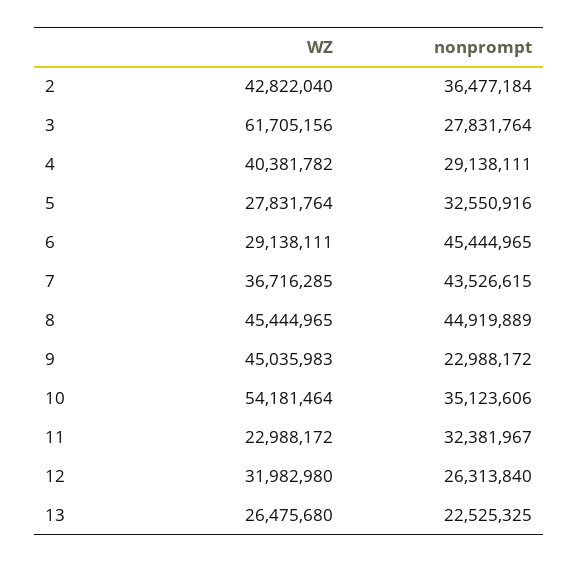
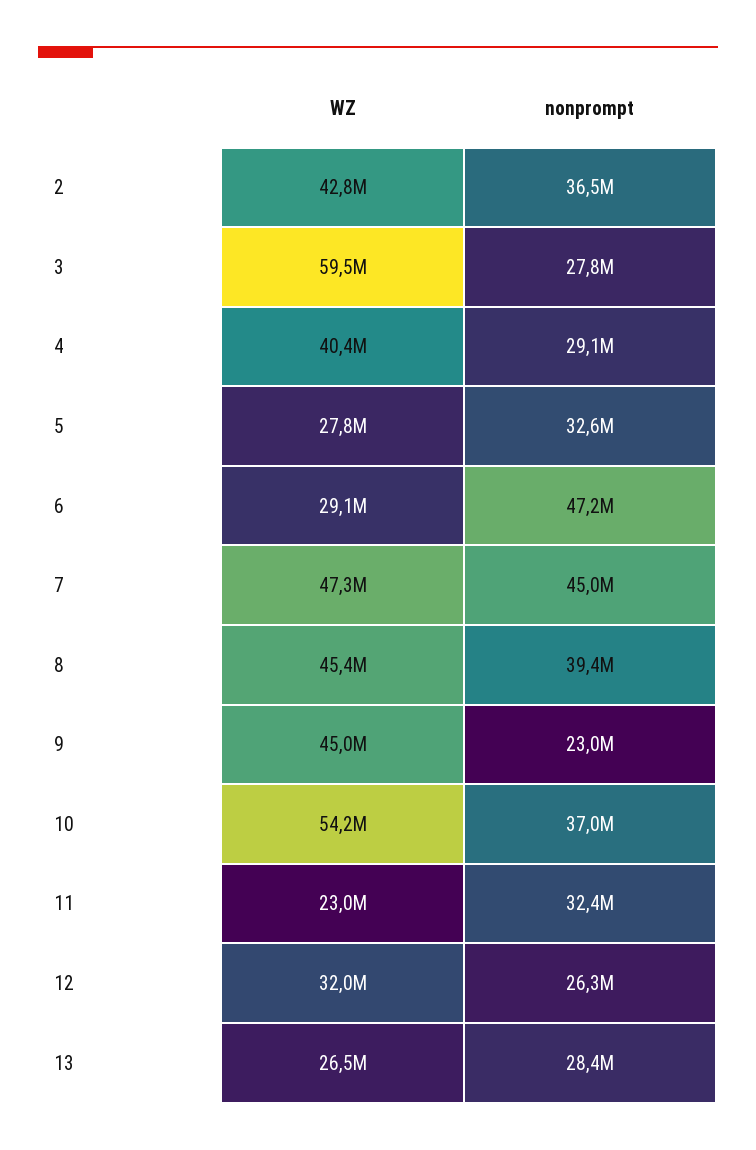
  {
    "WZ": {
      "2": 42822040,
-     "3": 61705156,
+     "3": 59500000,
      "4": 40381782,
      "5": 27831764,
      "6": 29138111,
-     "7": 36716285,
+     "7": 47300000,
      "8": 45444965,
      "9": 45035983,
      "10": 54181464,
      "11": 22988172,
      "12": 31982980,
      "13": 26475680
    },
    "nonprompt": {
      "2": 36477184,
      "3": 27831764,
      "4": 29138111,
      "5": 32550916,
-     "6": 45444965,
+     "6": 47200000,
-     "7": 43526615,
+     "7": 45000000,
-     "8": 44919889,
+     "8": 39400000,
      "9": 22988172,
-     "10": 35123606,
+     "10": 37000000,
      "11": 32381967,
      "12": 26313840,
-     "13": 22525325
+     "13": 28400000
    }
  }

